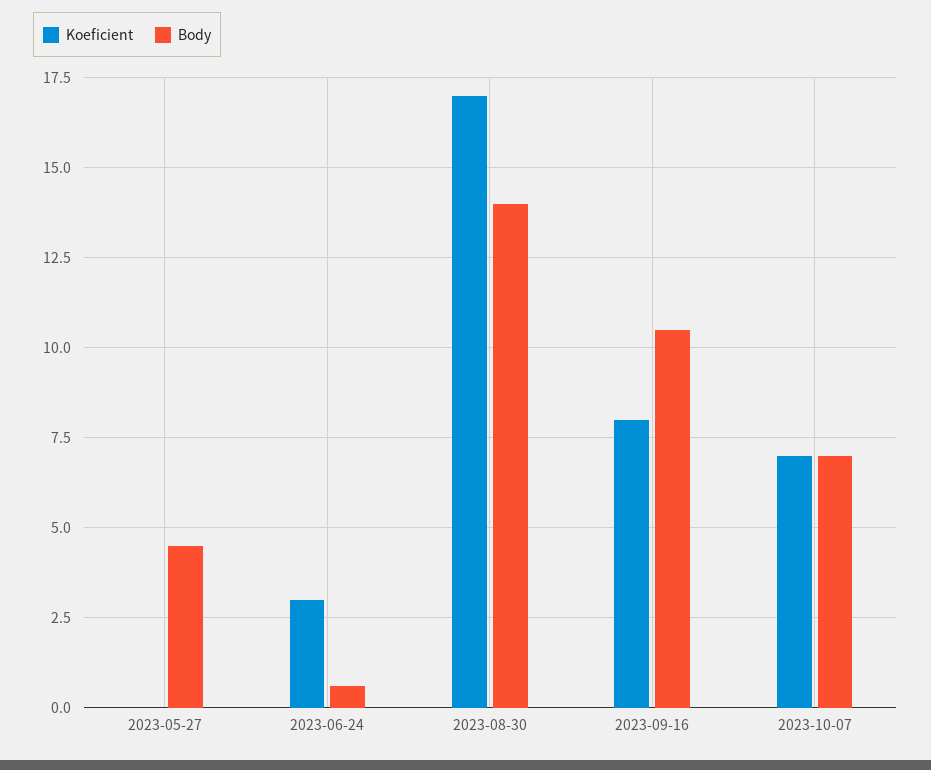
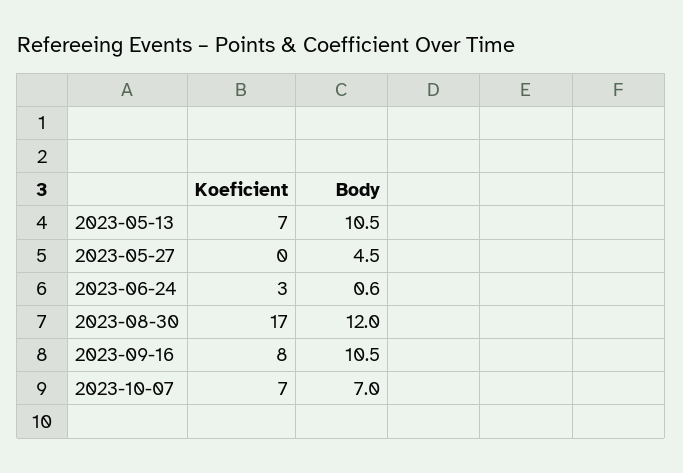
  {
    "Koeficient": {
      "2023-05-27": 0,
      "2023-06-24": 3,
      "2023-08-30": 17,
      "2023-09-16": 8,
-     "2023-10-07": 7
+     "2023-10-07": 7,
+     "2023-05-13": 7
    },
    "Body": {
      "2023-05-27": 4.5,
      "2023-06-24": 0.6,
-     "2023-08-30": 14,
+     "2023-08-30": 12,
      "2023-09-16": 10.5,
-     "2023-10-07": 7
+     "2023-10-07": 7,
+     "2023-05-13": 10.5
    }
  }

